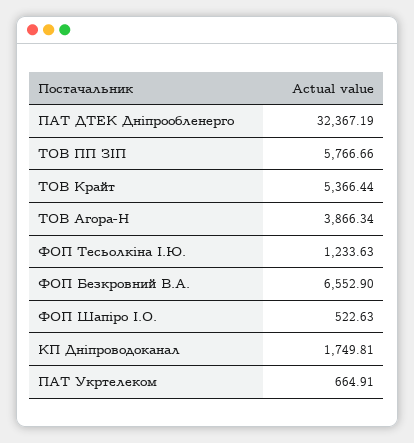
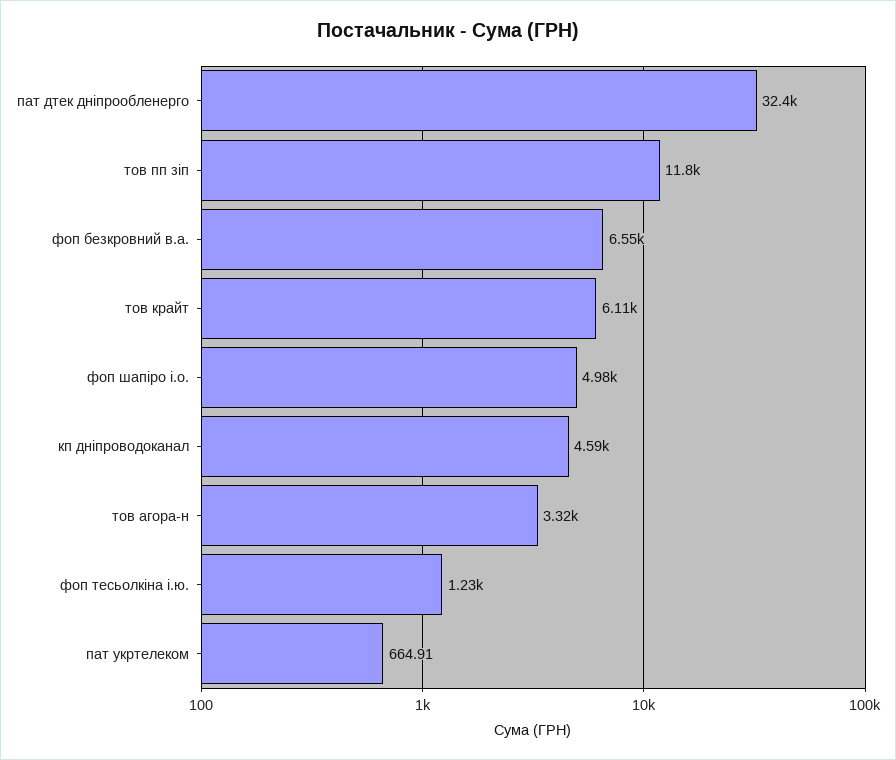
  {
    "ПАТ ДТЕК Дніпрообленерго": 32367.19,
-   "ТОВ ПП ЗІП": 5766.66,
+   "ТОВ ПП ЗІП": 11800,
-   "ТОВ Крайт": 5366.44,
+   "ТОВ Крайт": 6110,
-   "ТОВ Агора-Н": 3866.34,
+   "ТОВ Агора-Н": 3320,
    "ФОП Тесьолкіна І.Ю.": 1233.63,
    "ФОП Безкровний В.А.": 6552.9,
-   "ФОП Шапіро І.О.": 522.63,
+   "ФОП Шапіро І.О.": 4980,
-   "КП Дніпроводоканал": 1749.81,
+   "КП Дніпроводоканал": 4590,
    "ПАТ Укртелеком": 664.91
  }

